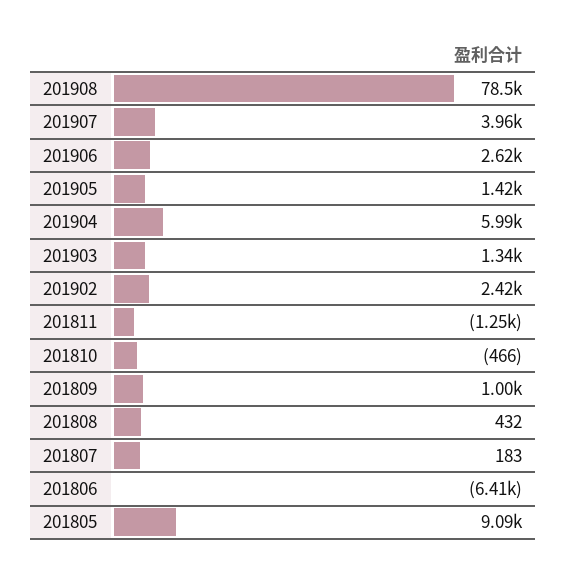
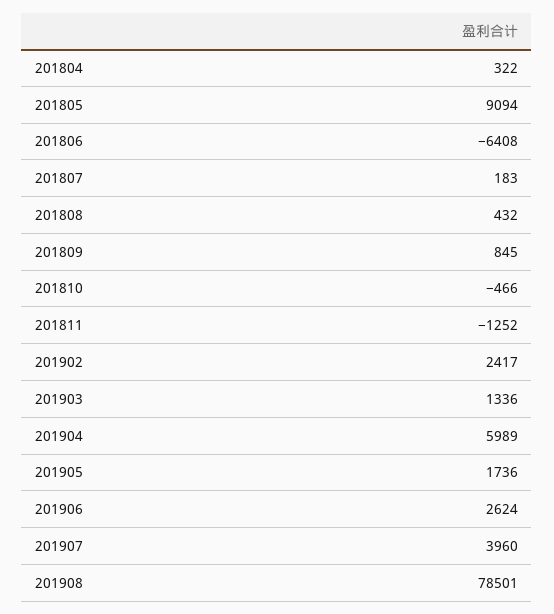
  {
    "201908": 78501,
    "201907": 3960,
    "201906": 2624,
-   "201905": 1420,
+   "201905": 1736,
    "201904": 5989,
    "201903": 1336,
    "201902": 2417,
    "201811": -1252,
    "201810": -466,
-   "201809": 1000,
+   "201809": 845,
    "201808": 432,
    "201807": 183,
    "201806": -6408,
-   "201805": 9094
+   "201805": 9094,
+   "201804": 322
  }

